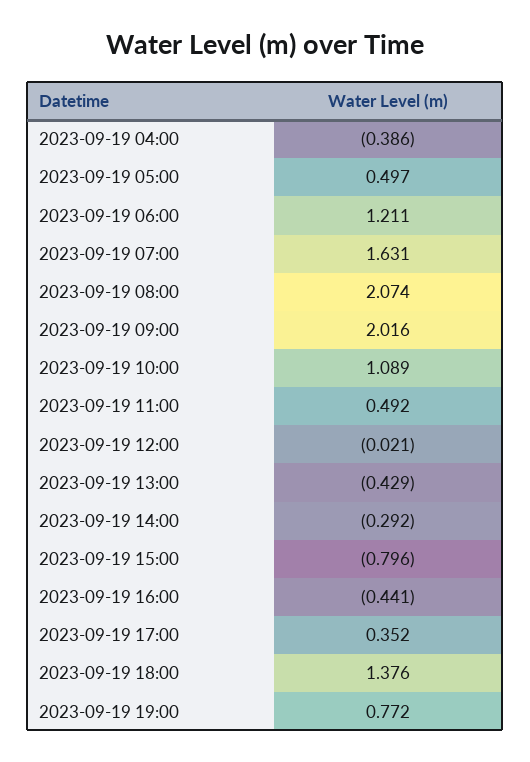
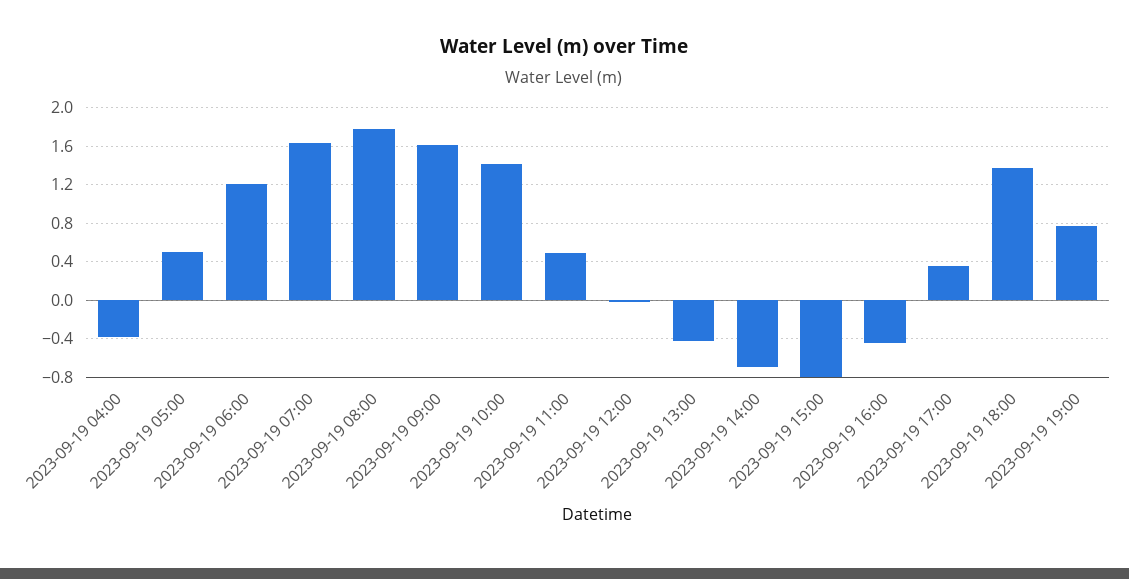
  {
    "2023-09-19 04:00": -0.386,
    "2023-09-19 05:00": 0.497,
    "2023-09-19 06:00": 1.211,
    "2023-09-19 07:00": 1.631,
-   "2023-09-19 08:00": 2.074,
+   "2023-09-19 08:00": 1.8,
-   "2023-09-19 09:00": 2.016,
+   "2023-09-19 09:00": 1.6,
-   "2023-09-19 10:00": 1.089,
+   "2023-09-19 10:00": 1.4,
    "2023-09-19 11:00": 0.492,
    "2023-09-19 12:00": -0.021,
    "2023-09-19 13:00": -0.429,
-   "2023-09-19 14:00": -0.292,
+   "2023-09-19 14:00": -0.7,
    "2023-09-19 15:00": -0.796,
    "2023-09-19 16:00": -0.441,
    "2023-09-19 17:00": 0.352,
    "2023-09-19 18:00": 1.376,
    "2023-09-19 19:00": 0.772
  }

